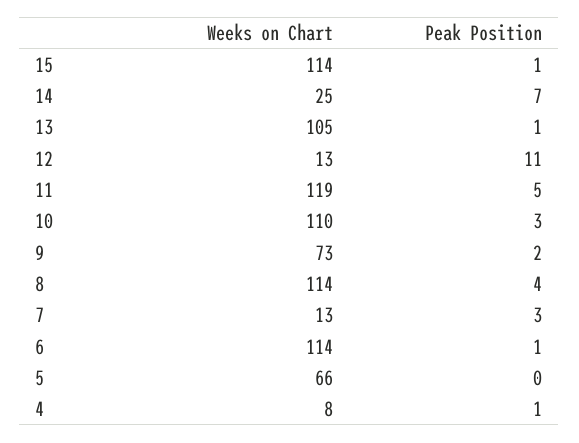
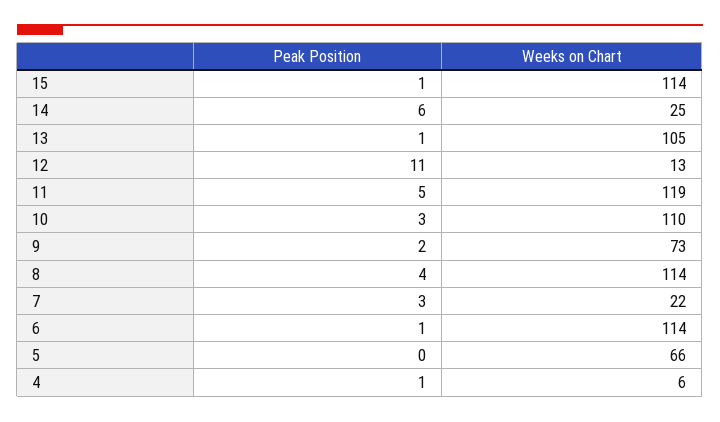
  {
    "Weeks on Chart": {
      "15": 114,
      "14": 25,
      "13": 105,
      "12": 13,
      "11": 119,
      "10": 110,
      "9": 73,
      "8": 114,
-     "7": 13,
+     "7": 22,
      "6": 114,
      "5": 66,
-     "4": 8
+     "4": 6
    },
    "Peak Position": {
      "15": 1,
-     "14": 7,
+     "14": 6,
      "13": 1,
      "12": 11,
      "11": 5,
      "10": 3,
      "9": 2,
      "8": 4,
      "7": 3,
      "6": 1,
      "5": 0,
      "4": 1
    }
  }

